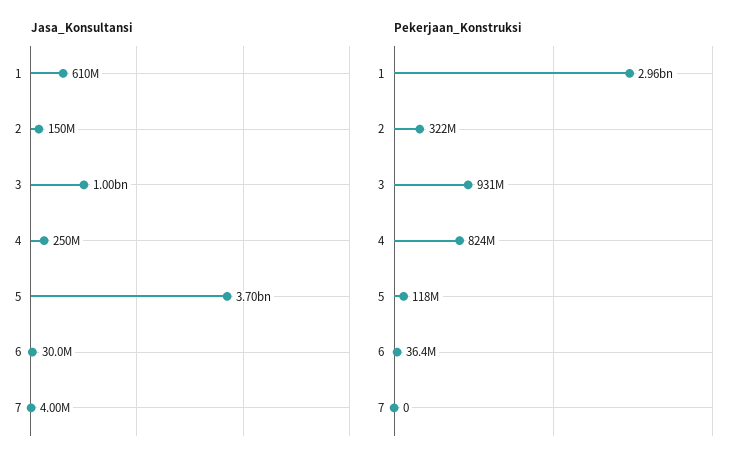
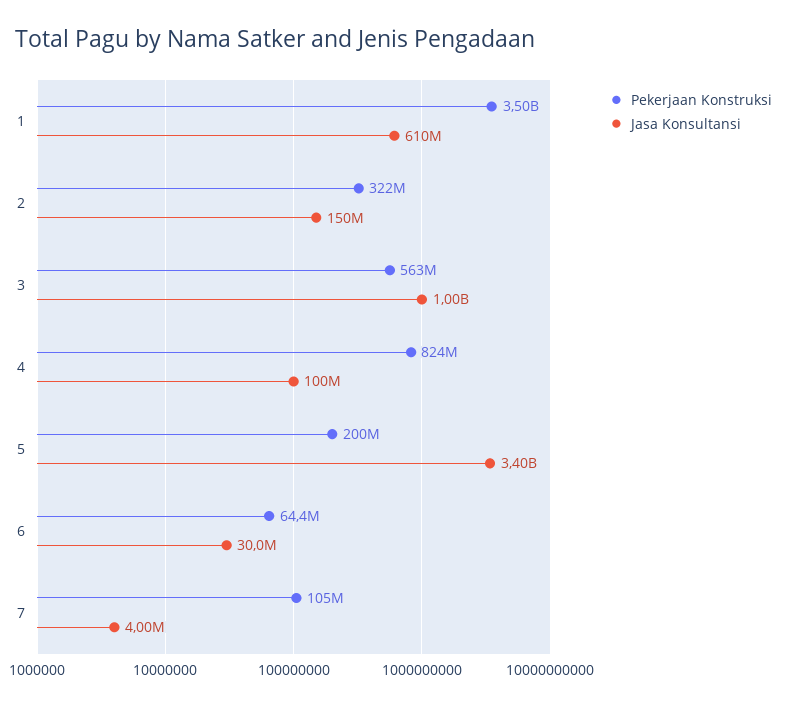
  {
    "Jasa_Konsultansi": {
      "1": 610000000,
      "2": 150000000,
      "3": 1000000000,
-     "4": 250000000,
+     "4": 100000000,
-     "5": 3700000000,
+     "5": 3400000000,
      "6": 30000000,
      "7": 4000000
    },
    "Pekerjaan_Konstruksi": {
-     "1": 2960000000,
+     "1": 3500000000,
      "2": 322000000,
-     "3": 931000000,
+     "3": 563000000,
      "4": 824000000,
-     "5": 118000000,
+     "5": 200000000,
-     "6": 36400000,
+     "6": 64400000,
-     "7": 0
+     "7": 105000000
    }
  }

